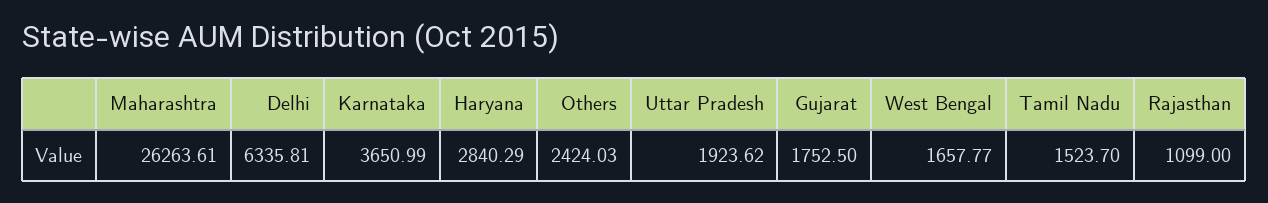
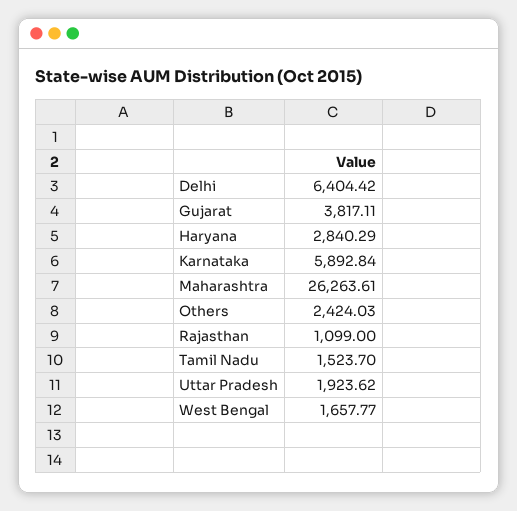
  {
    "Maharashtra": 26263.61,
-   "Delhi": 6335.81,
+   "Delhi": 6404.42,
-   "Karnataka": 3650.99,
+   "Karnataka": 5892.84,
    "Haryana": 2840.29,
    "Others": 2424.03,
    "Uttar Pradesh": 1923.62,
-   "Gujarat": 1752.5,
+   "Gujarat": 3817.11,
    "West Bengal": 1657.77,
    "Tamil Nadu": 1523.7,
    "Rajasthan": 1099
  }

